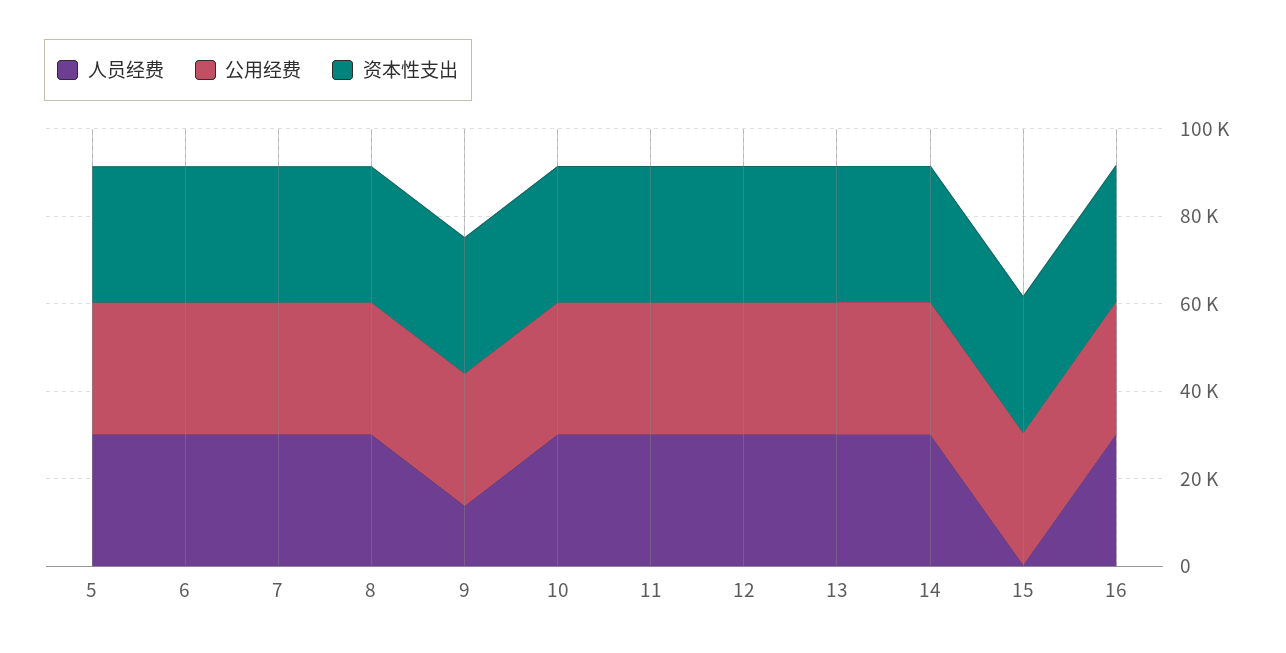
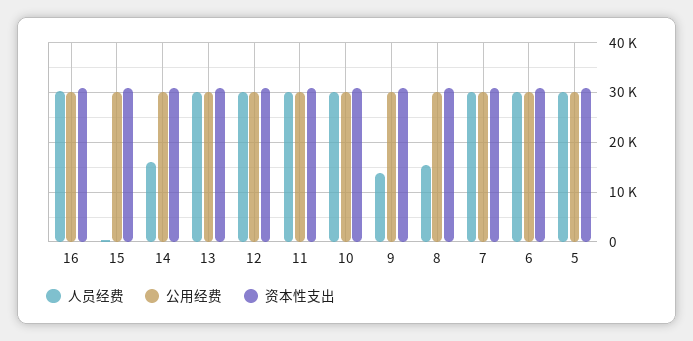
  {
    "人员经费": {
      "5": 30000,
      "6": 30000,
      "7": 30000,
-     "8": 30000,
+     "8": 16000,
      "9": 14000,
      "10": 30000,
      "11": 30000,
      "12": 30000,
      "13": 30000,
-     "14": 30000,
+     "14": 16000,
      "15": 0,
      "16": 30000
    },
    "公用经费": {
      "5": 30000,
      "6": 30000,
      "7": 30000,
      "8": 30000,
      "9": 30000,
      "10": 30000,
      "11": 30000,
      "12": 30000,
      "13": 30000,
      "14": 30000,
      "15": 30000,
      "16": 30000
    },
    "资本性支出": {
      "5": 32000,
      "6": 32000,
      "7": 32000,
      "8": 32000,
      "9": 32000,
      "10": 32000,
      "11": 32000,
      "12": 32000,
      "13": 32000,
      "14": 32000,
      "15": 32000,
      "16": 32000
    }
  }

